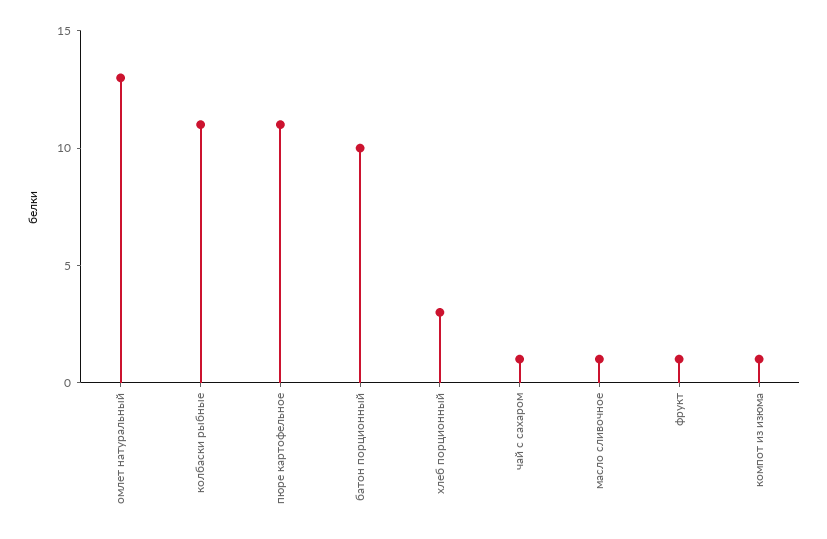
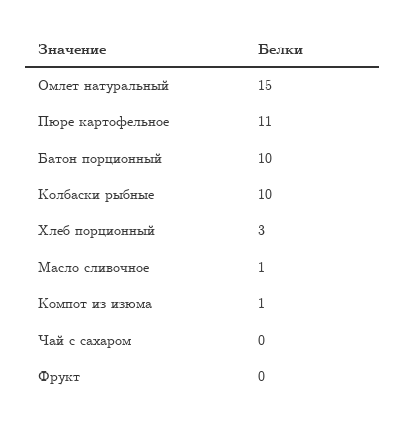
  {
-   "омлет натуральный": 13,
+   "омлет натуральный": 15,
-   "колбаски рыбные": 11,
+   "колбаски рыбные": 10,
    "пюре картофельное": 11,
    "батон порционный": 10,
    "хлеб порционный": 3,
-   "чай с сахаром": 1,
+   "чай с сахаром": 0,
    "масло сливочное": 1,
-   "фрукт": 1,
+   "фрукт": 0,
    "компот из изюма": 1
  }

